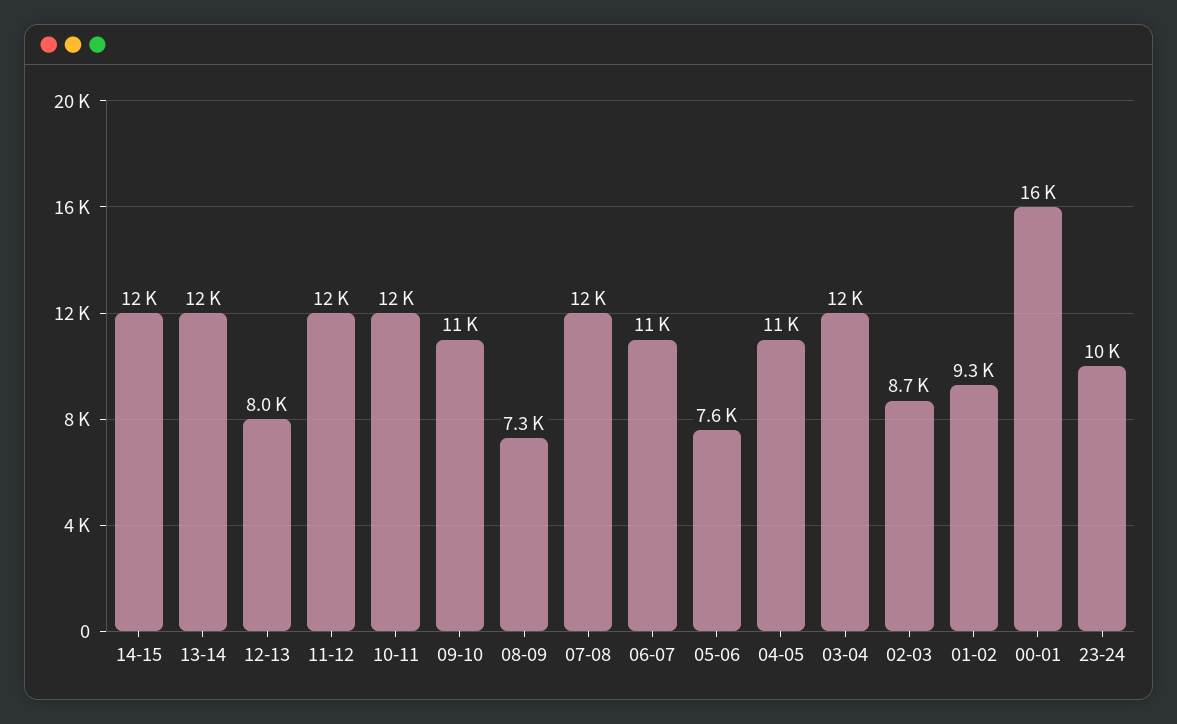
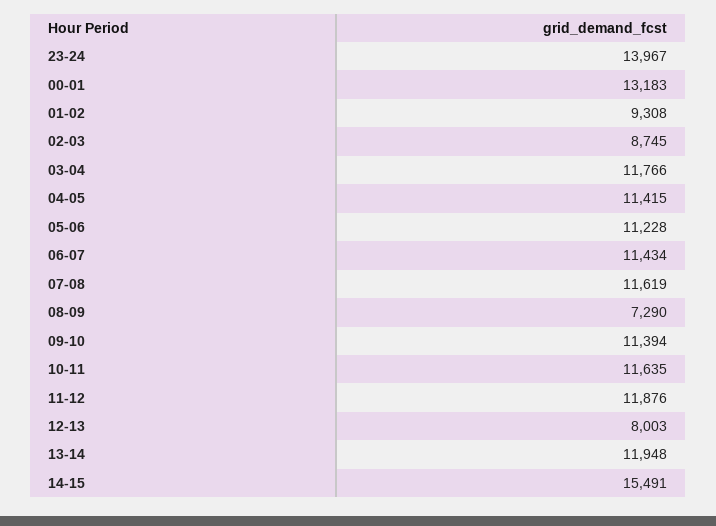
  {
-   "14-15": 12000,
+   "14-15": 15491,
    "13-14": 11948,
    "12-13": 8003,
    "11-12": 11876,
    "10-11": 11635,
    "09-10": 11394,
    "08-09": 7290,
    "07-08": 11619,
    "06-07": 11434,
-   "05-06": 7600,
+   "05-06": 11228,
    "04-05": 11415,
    "03-04": 11766,
    "02-03": 8745,
    "01-02": 9308,
-   "00-01": 16000,
+   "00-01": 13183,
-   "23-24": 10000
+   "23-24": 13967
  }

